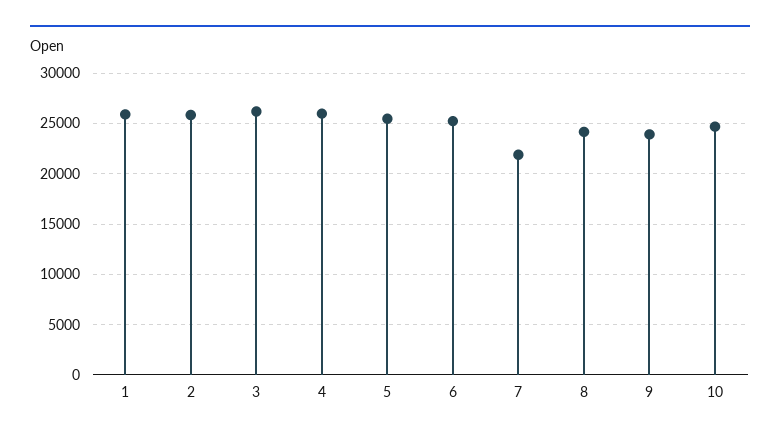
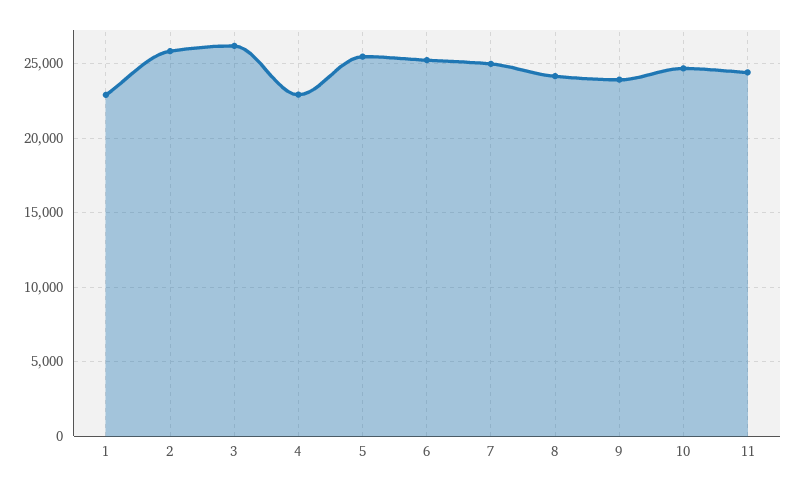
  {
-   "1": 26000,
+   "1": 23000,
    "2": 26000,
    "3": 26000,
-   "4": 26000,
+   "4": 23000,
    "5": 25500,
    "6": 25000,
-   "7": 22000,
+   "7": 25000,
    "8": 24000,
    "9": 24000,
-   "10": 24500
+   "10": 24500,
+   "11": 24500
  }

